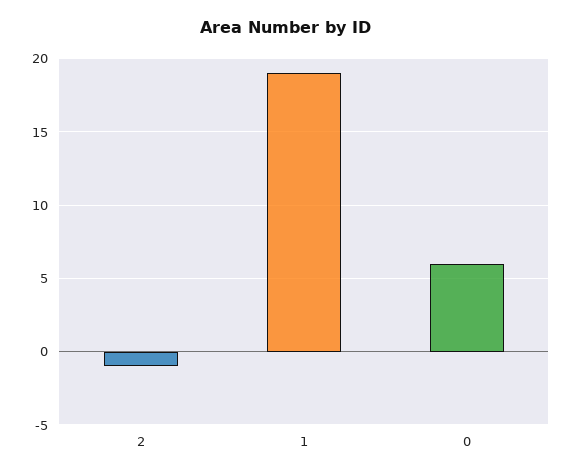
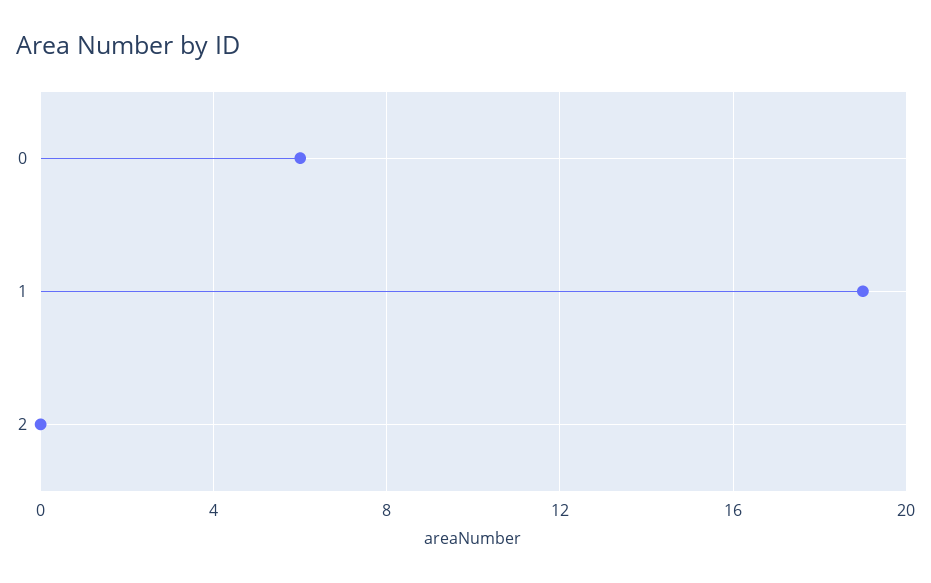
  {
-   "2": -1,
+   "2": 0,
    "1": 19,
    "0": 6
  }

